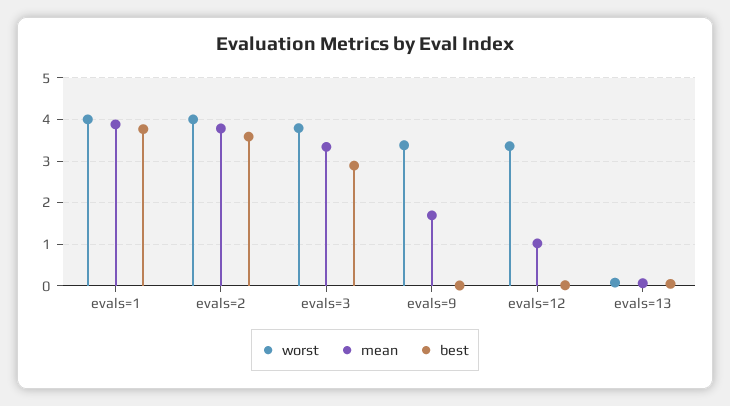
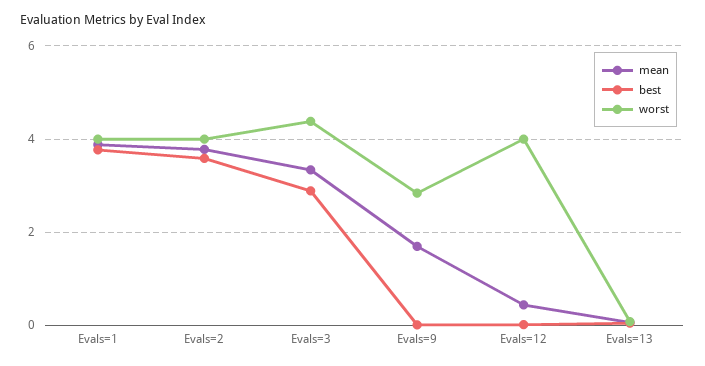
  {
    "worst": {
      "evals=1": 4,
      "evals=2": 4,
-     "evals=3": 3.8,
+     "evals=3": 4.4,
-     "evals=9": 3.4,
+     "evals=9": 2.8,
-     "evals=12": 3.4,
+     "evals=12": 4,
      "evals=13": 0
    },
    "mean": {
      "evals=1": 3.8,
      "evals=2": 3.8,
      "evals=3": 3.4,
      "evals=9": 1.6,
-     "evals=12": 1,
+     "evals=12": 0.4,
      "evals=13": 0
    },
    "best": {
      "evals=1": 3.8,
      "evals=2": 3.6,
      "evals=3": 2.8,
      "evals=9": 0,
      "evals=12": 0,
      "evals=13": 0
    }
  }

